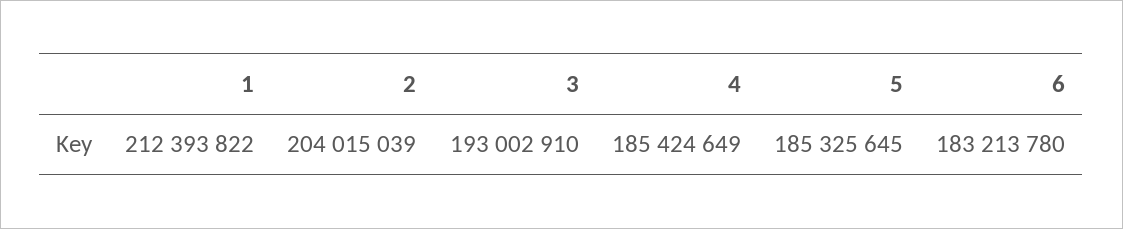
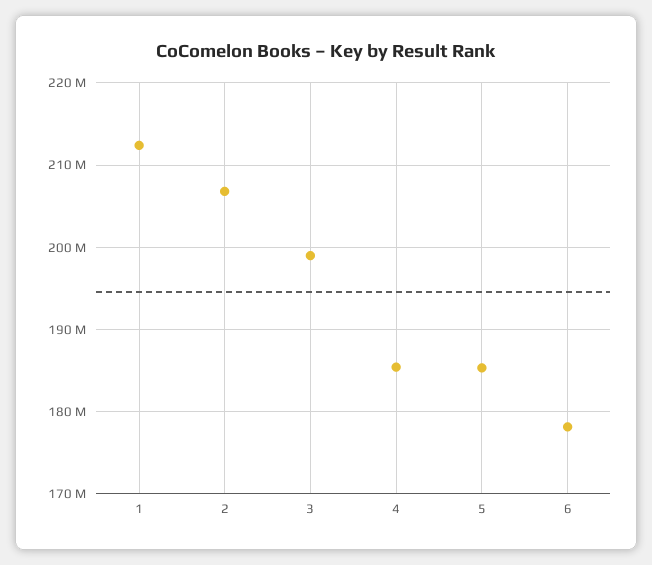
  {
    "1": 212393822,
-   "2": 204015039,
+   "2": 207000000,
-   "3": 193002910,
+   "3": 199000000,
    "4": 185424649,
    "5": 185325645,
-   "6": 183213780
+   "6": 178000000
  }

